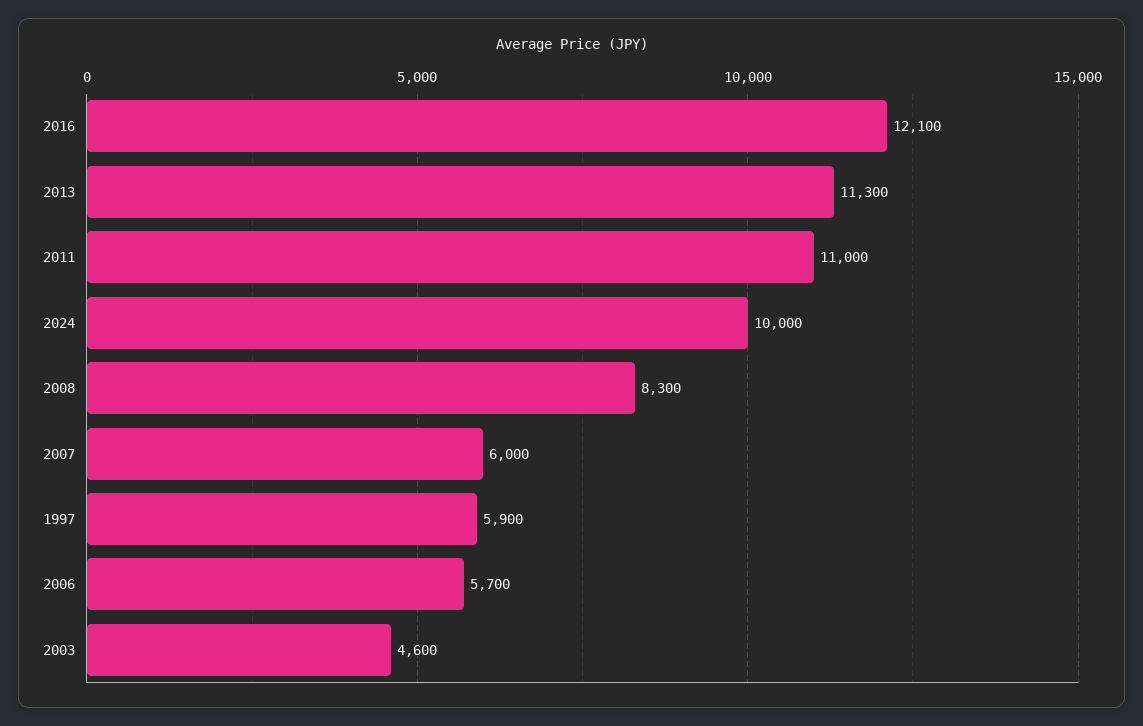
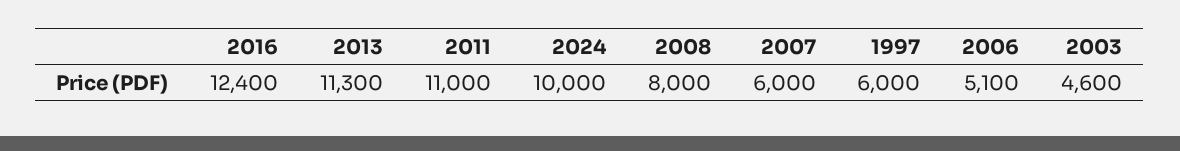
  {
-   "2016": 12100,
+   "2016": 12400,
    "2013": 11300,
    "2011": 11000,
    "2024": 10000,
-   "2008": 8300,
+   "2008": 8000,
    "2007": 6000,
-   "1997": 5900,
+   "1997": 6000,
-   "2006": 5700,
+   "2006": 5100,
    "2003": 4600
  }

